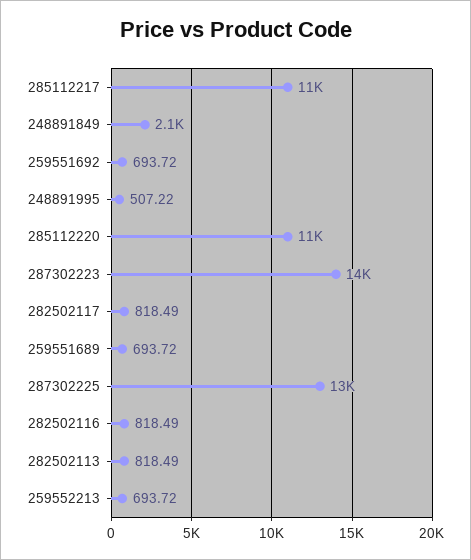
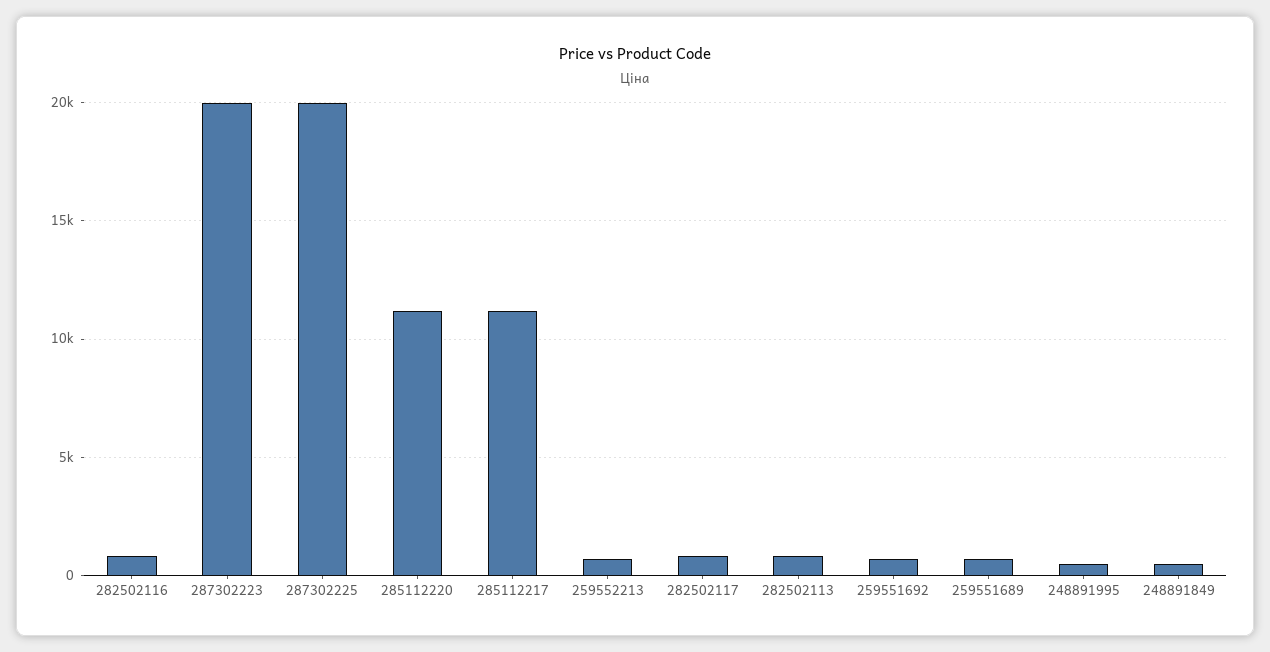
  {
    "285112217": 11000,
-   "248891849": 2100,
+   "248891849": 500,
    "259551692": 693.72,
    "248891995": 507.22,
    "285112220": 11000,
-   "287302223": 14000,
+   "287302223": 20000,
    "282502117": 818.49,
    "259551689": 693.72,
-   "287302225": 13000,
+   "287302225": 20000,
    "282502116": 818.49,
    "282502113": 818.49,
    "259552213": 693.72
  }

